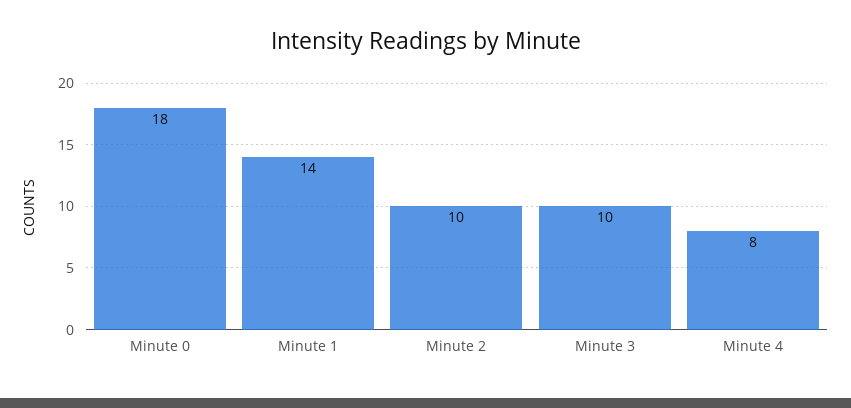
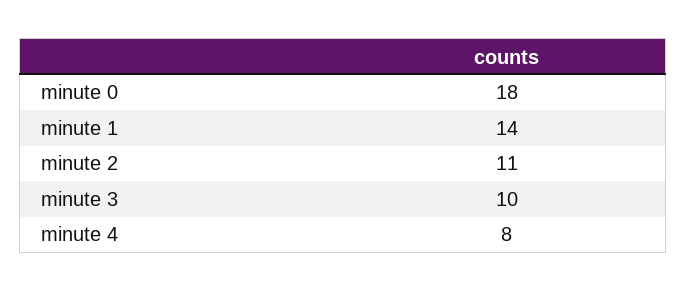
  {
    "Minute 0": 18,
    "Minute 1": 14,
-   "Minute 2": 10,
+   "Minute 2": 11,
    "Minute 3": 10,
    "Minute 4": 8
  }

